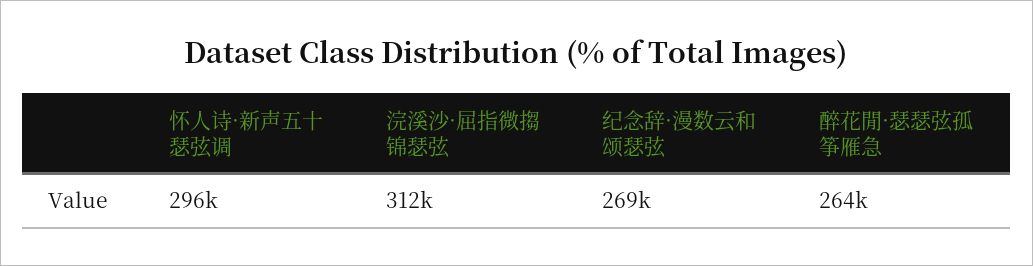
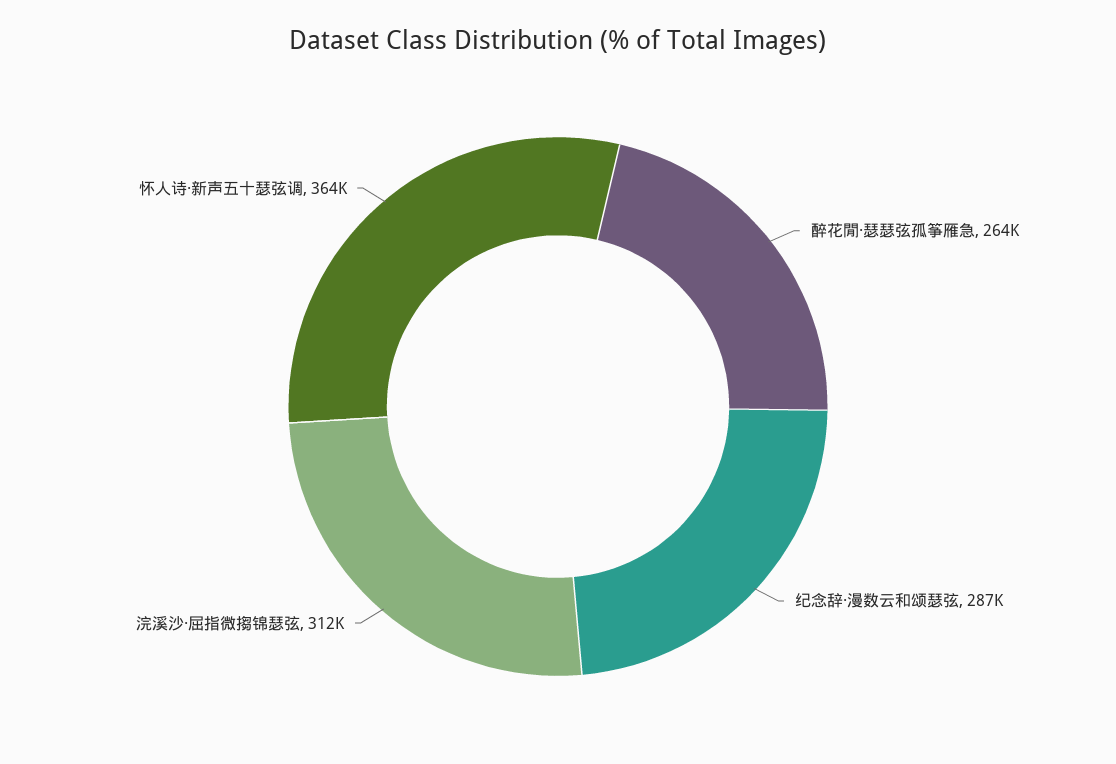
  {
-   "怀人诗·新声五十瑟弦调": 296000,
+   "怀人诗·新声五十瑟弦调": 364000,
    "浣溪沙·屈指微搊锦瑟弦": 312000,
-   "纪念辞·漫数云和颂瑟弦": 269000,
+   "纪念辞·漫数云和颂瑟弦": 287000,
    "醉花閒·瑟瑟弦孤筝雁急": 264000
  }

